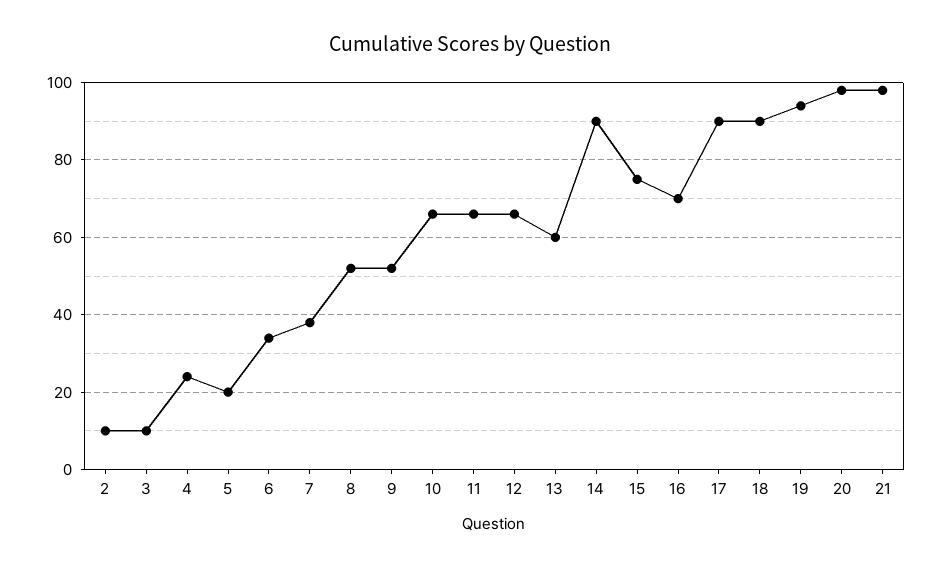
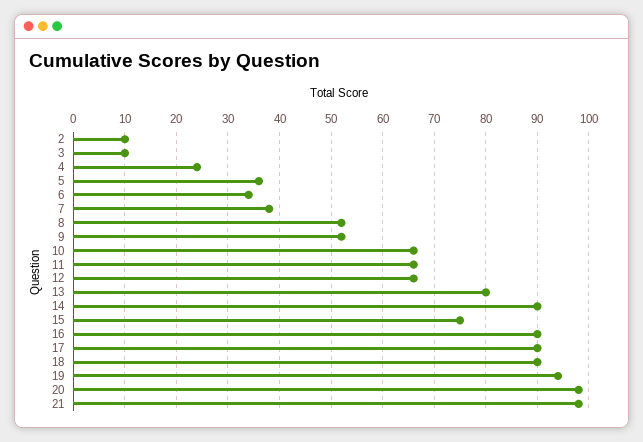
  {
    "2": 10,
    "3": 10,
    "4": 25,
-   "5": 20,
+   "5": 35,
    "6": 35,
    "7": 40,
    "8": 50,
    "9": 50,
    "10": 65,
    "11": 65,
    "12": 65,
-   "13": 60,
+   "13": 80,
    "14": 90,
    "15": 75,
-   "16": 70,
+   "16": 90,
    "17": 90,
    "18": 90,
    "19": 95,
    "20": 100,
    "21": 100
  }

